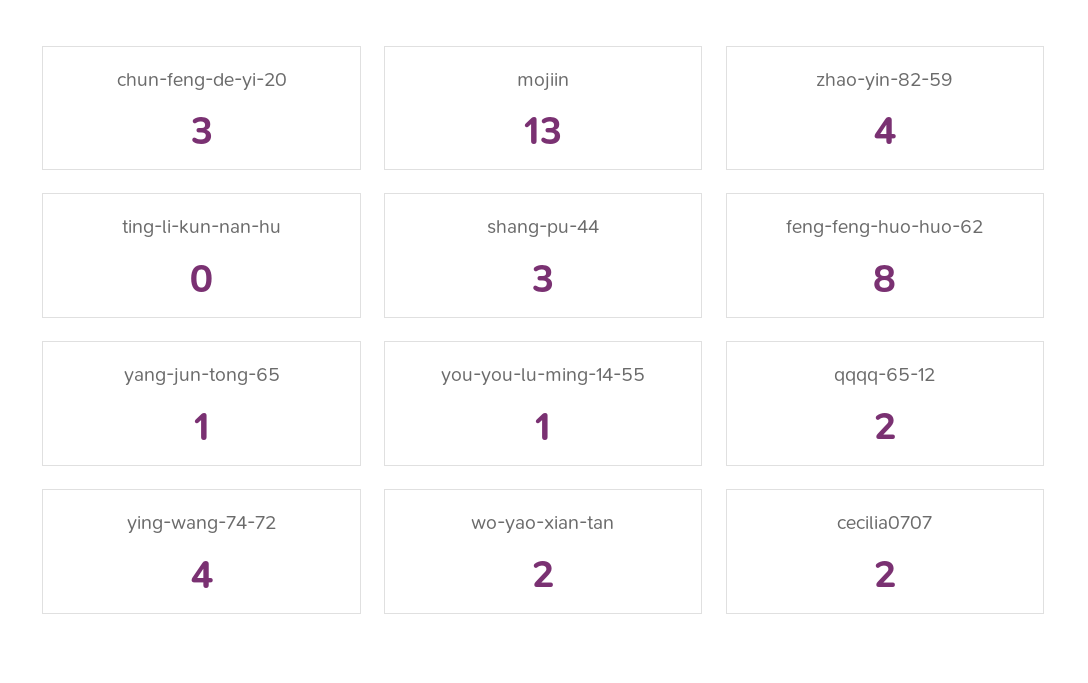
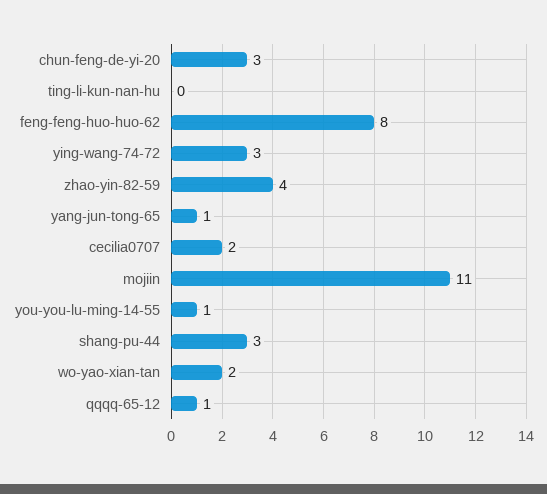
  {
    "chun-feng-de-yi-20": 3,
-   "mojiin": 13,
+   "mojiin": 11,
    "zhao-yin-82-59": 4,
    "ting-li-kun-nan-hu": 0,
    "shang-pu-44": 3,
    "feng-feng-huo-huo-62": 8,
    "yang-jun-tong-65": 1,
    "you-you-lu-ming-14-55": 1,
-   "qqqq-65-12": 2,
+   "qqqq-65-12": 1,
-   "ying-wang-74-72": 4,
+   "ying-wang-74-72": 3,
    "wo-yao-xian-tan": 2,
    "cecilia0707": 2
  }

